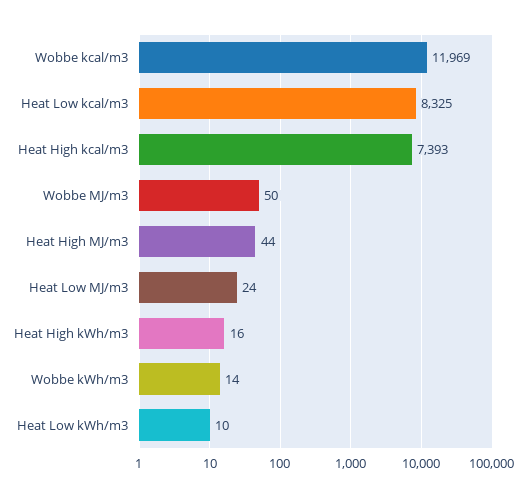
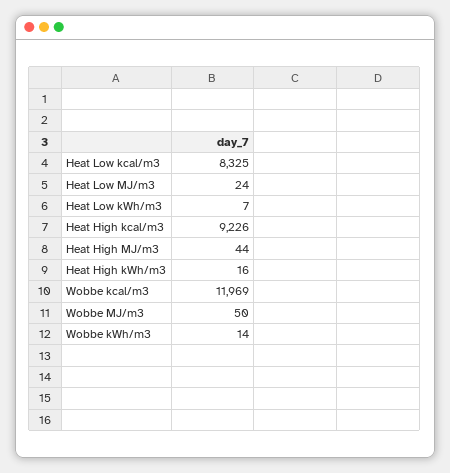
  {
    "Wobbe kcal/m3": 11969,
    "Heat Low kcal/m3": 8325,
-   "Heat High kcal/m3": 7393,
+   "Heat High kcal/m3": 9226,
    "Wobbe MJ/m3": 50,
    "Heat High MJ/m3": 44,
    "Heat Low MJ/m3": 24,
    "Heat High kWh/m3": 16,
    "Wobbe kWh/m3": 14,
-   "Heat Low kWh/m3": 10
+   "Heat Low kWh/m3": 7
  }

